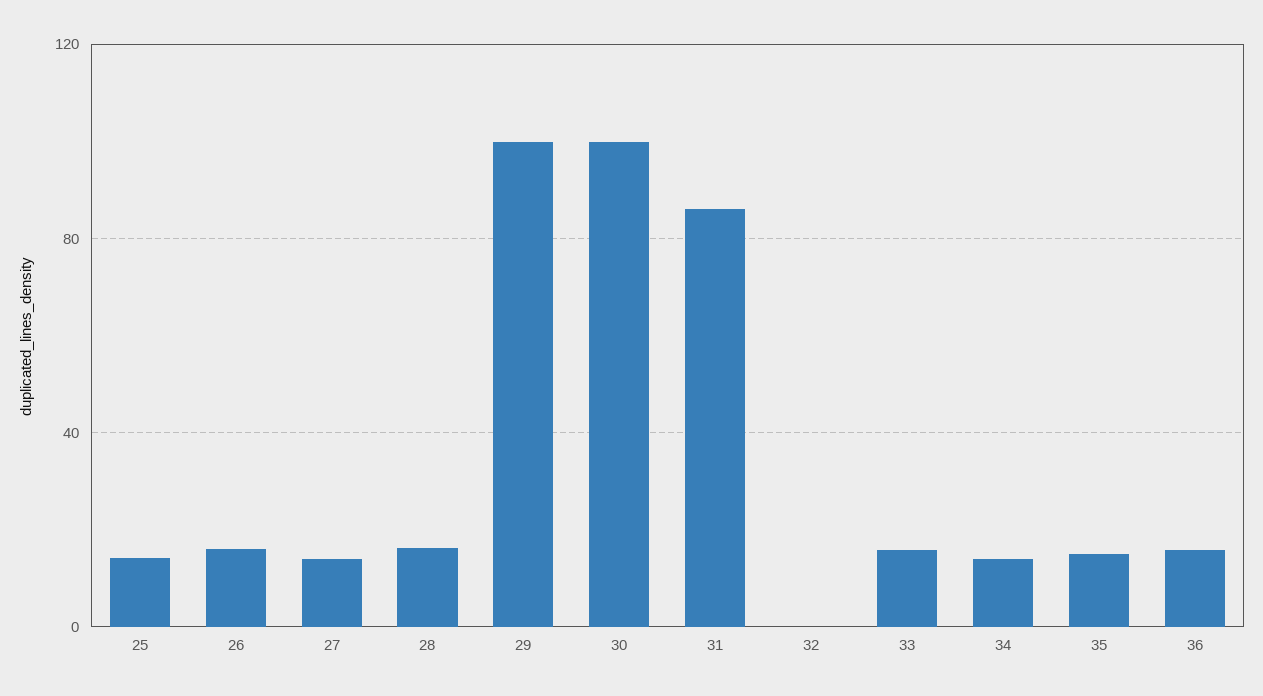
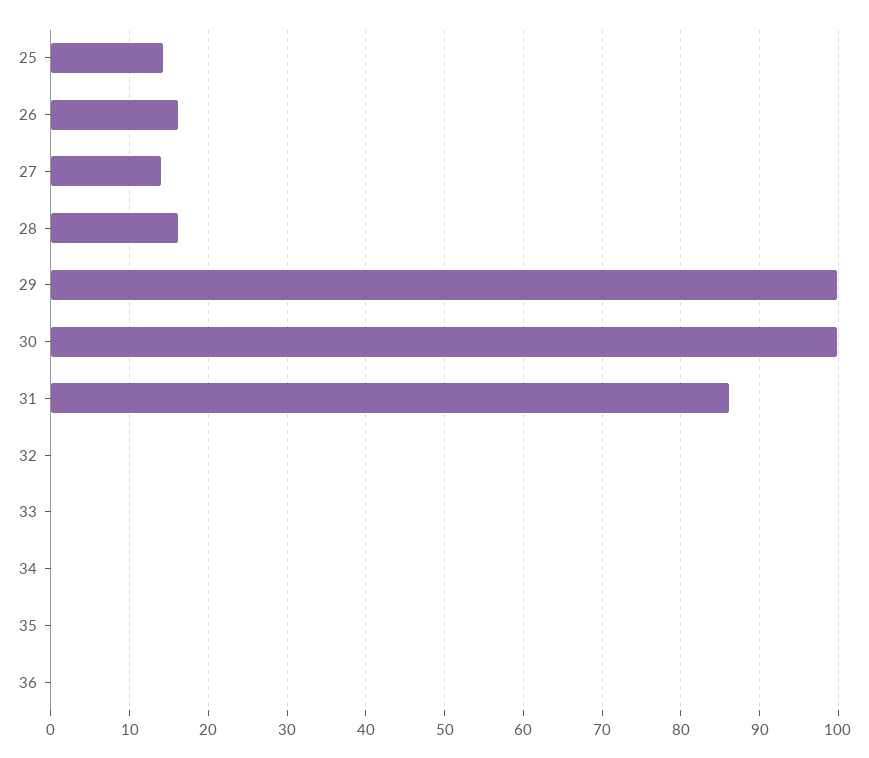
  {
    "25": 14,
    "26": 16,
    "27": 14,
    "28": 16,
    "29": 100,
    "30": 100,
    "31": 86,
    "32": 0,
-   "33": 15,
+   "33": 0,
-   "34": 15,
+   "34": 0,
-   "35": 15,
+   "35": 0,
-   "36": 15
+   "36": 0
  }

